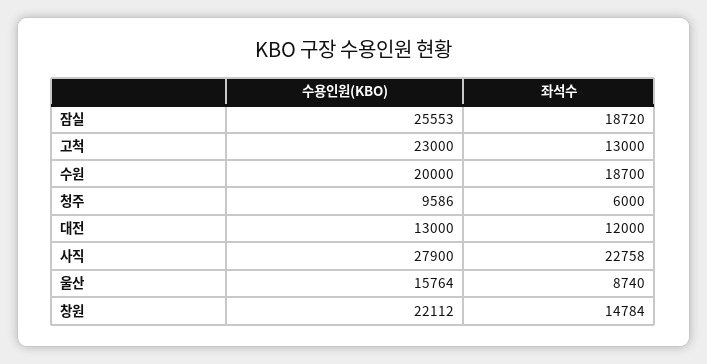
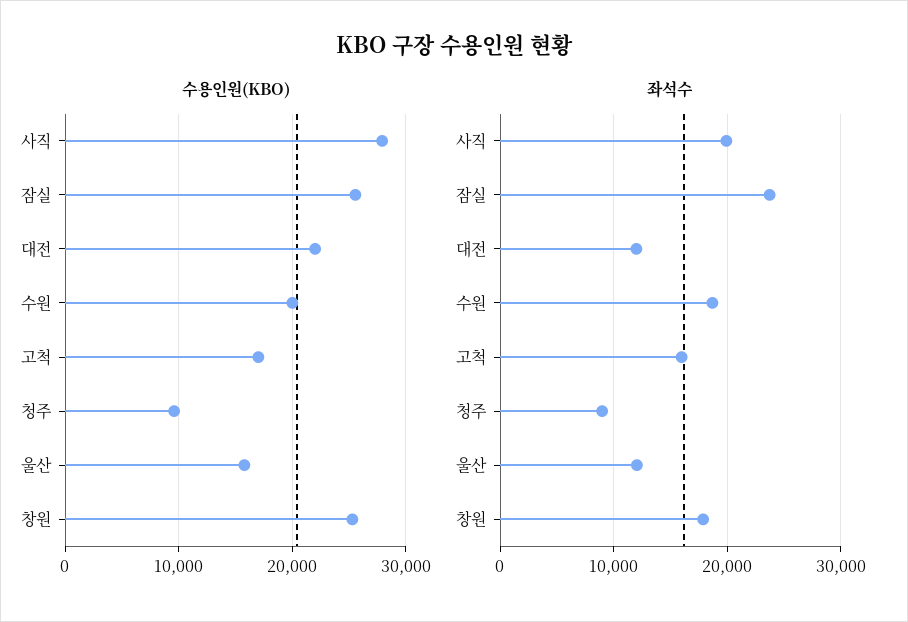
  {
    "수용인원(KBO)": {
      "잠실": 25553,
-     "고척": 23000,
+     "고척": 17000,
      "수원": 20000,
      "청주": 9586,
-     "대전": 13000,
+     "대전": 22000,
      "사직": 27900,
      "울산": 15764,
-     "창원": 22112
+     "창원": 25000
    },
    "좌석수": {
-     "잠실": 18720,
+     "잠실": 24000,
-     "고척": 13000,
+     "고척": 16000,
      "수원": 18700,
-     "청주": 6000,
+     "청주": 9000,
      "대전": 12000,
-     "사직": 22758,
+     "사직": 20000,
-     "울산": 8740,
+     "울산": 12000,
-     "창원": 14784
+     "창원": 18000
    }
  }

